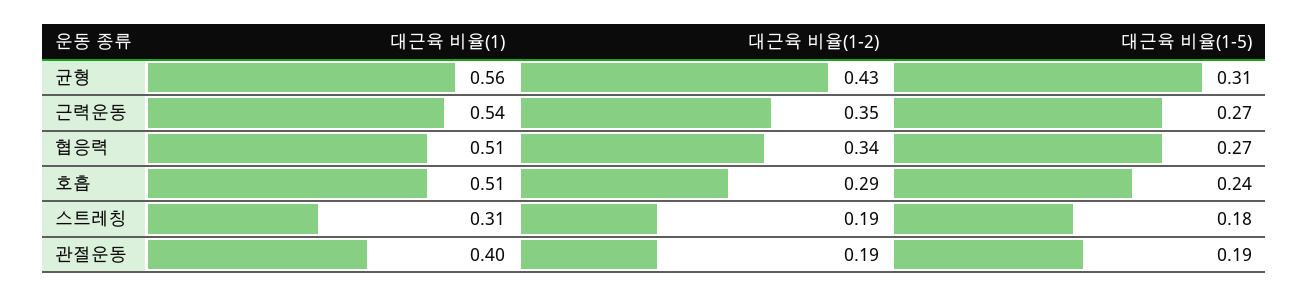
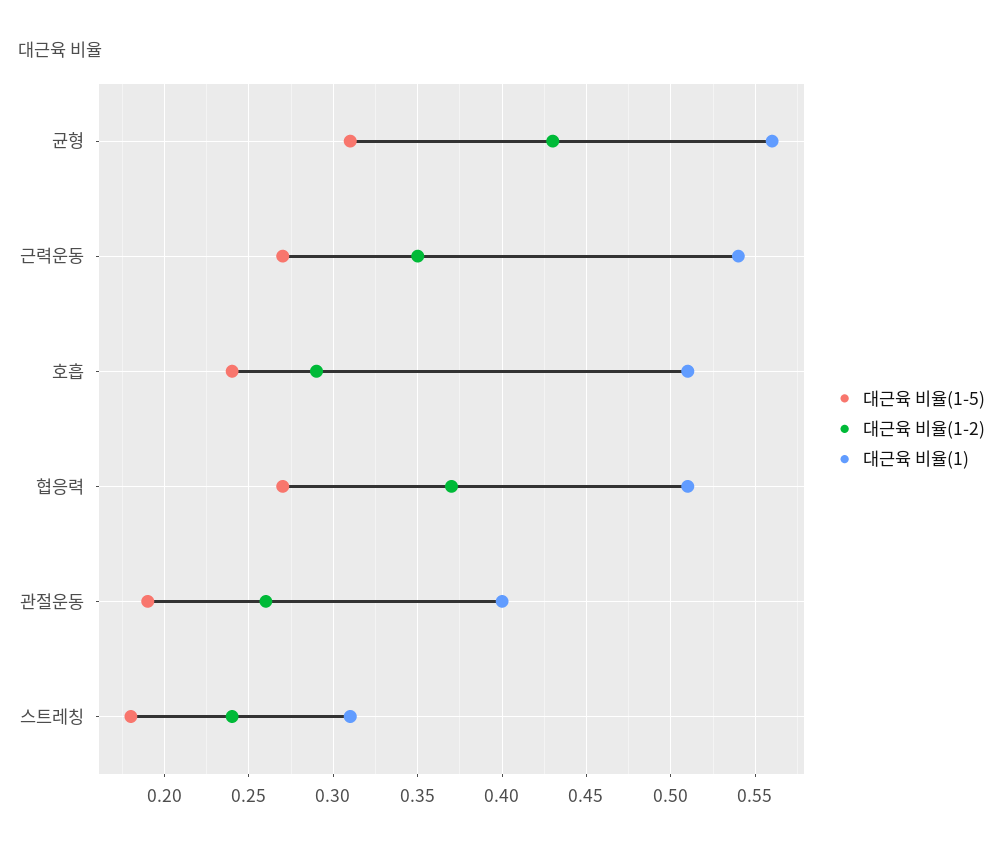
  {
    "대근육 비율(1)": {
      "균형": 0.56,
      "근력운동": 0.54,
      "협응력": 0.51,
      "호흡": 0.51,
      "스트레칭": 0.31,
      "관절운동": 0.4
    },
    "대근육 비율(1-2)": {
      "균형": 0.43,
      "근력운동": 0.35,
-     "협응력": 0.34,
+     "협응력": 0.37,
      "호흡": 0.29,
-     "스트레칭": 0.19,
+     "스트레칭": 0.24,
-     "관절운동": 0.19
+     "관절운동": 0.26
    },
    "대근육 비율(1-5)": {
      "균형": 0.31,
      "근력운동": 0.27,
      "협응력": 0.27,
      "호흡": 0.24,
      "스트레칭": 0.18,
      "관절운동": 0.19
    }
  }

